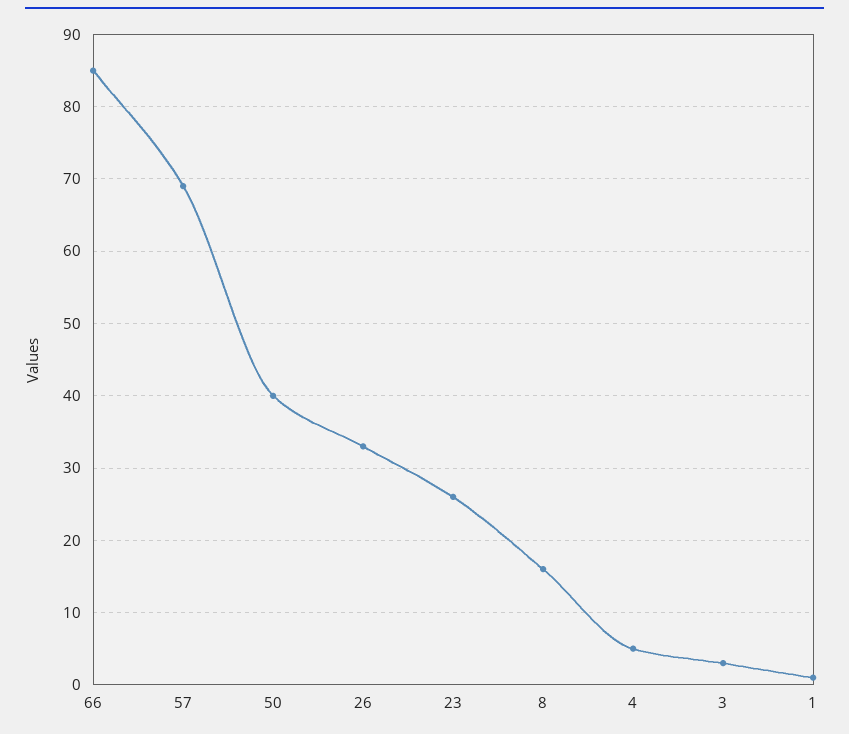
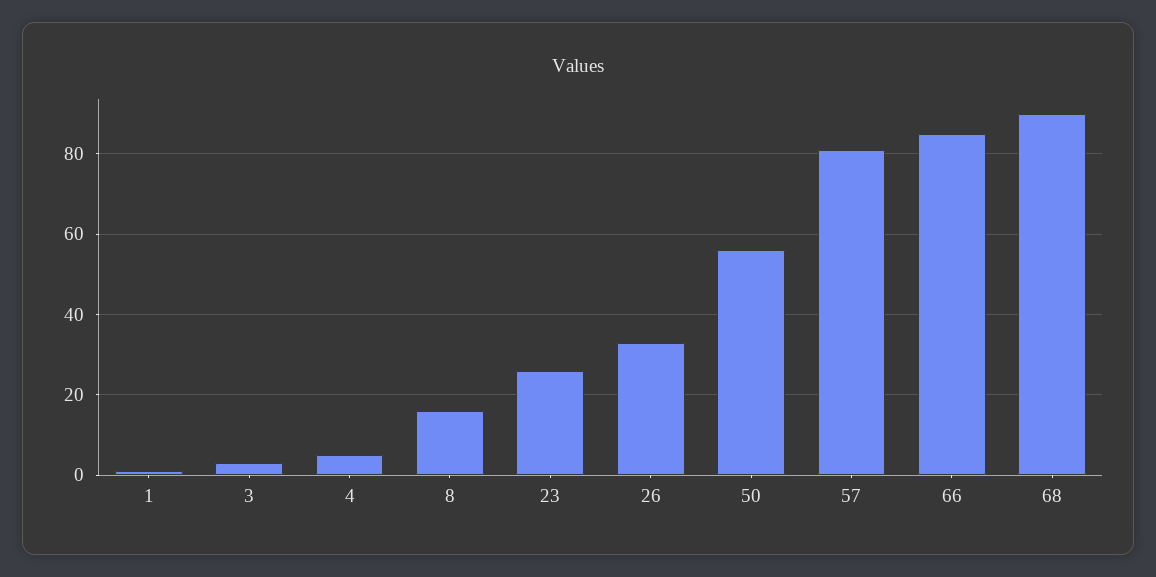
  {
    "66": 85,
-   "57": 69,
+   "57": 80,
-   "50": 40,
+   "50": 55,
    "26": 33,
    "23": 26,
    "8": 16,
    "4": 5,
    "3": 3,
-   "1": 1
+   "1": 1,
+   "68": 90
  }

